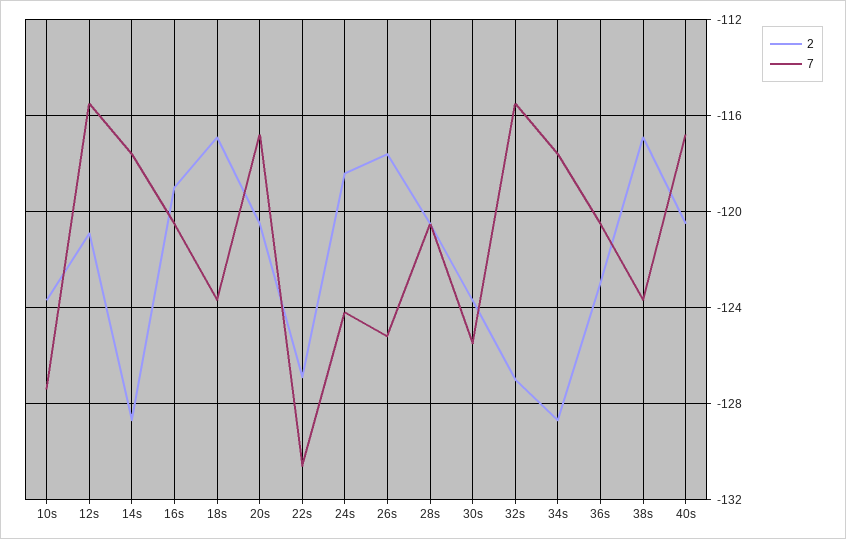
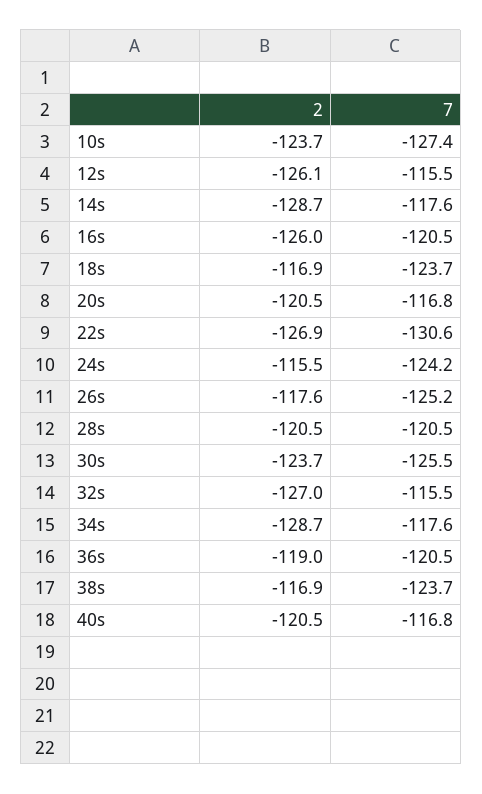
  {
    "2": {
      "10s": -123.7,
-     "12s": -121,
+     "12s": -126.1,
      "14s": -128.7,
-     "16s": -119,
+     "16s": -126,
      "18s": -116.9,
      "20s": -120.5,
      "22s": -126.9,
-     "24s": -118.5,
+     "24s": -115.5,
      "26s": -117.6,
      "28s": -120.5,
      "30s": -123.7,
      "32s": -127,
      "34s": -128.7,
-     "36s": -123,
+     "36s": -119,
      "38s": -116.9,
      "40s": -120.5
    },
    "7": {
      "10s": -127.4,
      "12s": -115.5,
      "14s": -117.6,
      "16s": -120.5,
      "18s": -123.7,
      "20s": -116.8,
      "22s": -130.6,
      "24s": -124.2,
      "26s": -125.2,
      "28s": -120.5,
      "30s": -125.5,
      "32s": -115.5,
      "34s": -117.6,
      "36s": -120.5,
      "38s": -123.7,
      "40s": -116.8
    }
  }

